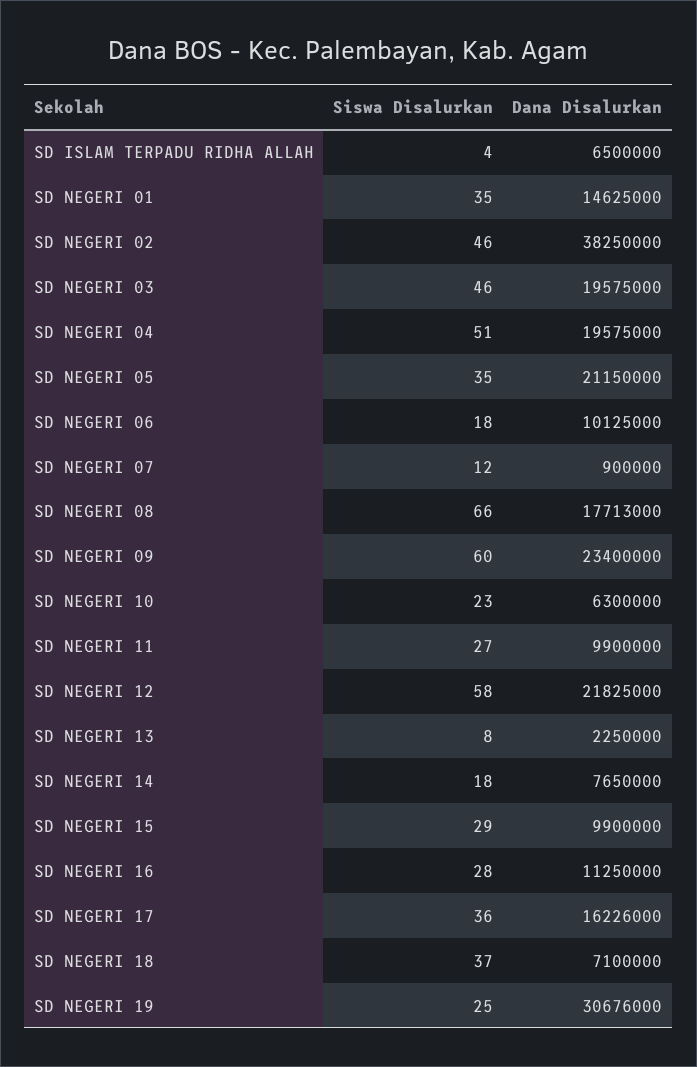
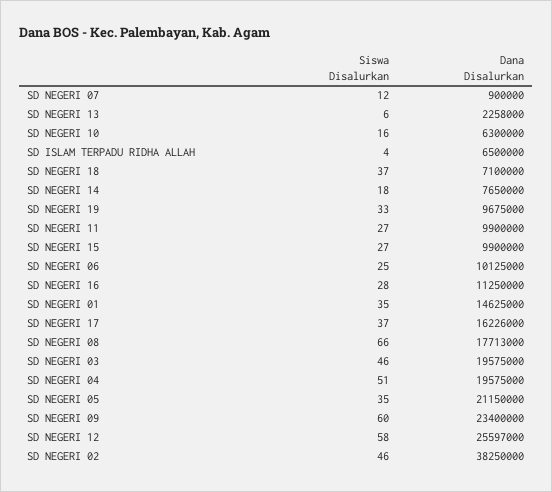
  {
    "Siswa Disalurkan": {
      "SD ISLAM TERPADU RIDHA ALLAH": 4,
      "SD NEGERI 01": 35,
      "SD NEGERI 02": 46,
      "SD NEGERI 03": 46,
      "SD NEGERI 04": 51,
      "SD NEGERI 05": 35,
-     "SD NEGERI 06": 18,
+     "SD NEGERI 06": 25,
      "SD NEGERI 07": 12,
      "SD NEGERI 08": 66,
      "SD NEGERI 09": 60,
-     "SD NEGERI 10": 23,
+     "SD NEGERI 10": 16,
      "SD NEGERI 11": 27,
      "SD NEGERI 12": 58,
-     "SD NEGERI 13": 8,
+     "SD NEGERI 13": 6,
      "SD NEGERI 14": 18,
-     "SD NEGERI 15": 29,
+     "SD NEGERI 15": 27,
      "SD NEGERI 16": 28,
-     "SD NEGERI 17": 36,
+     "SD NEGERI 17": 37,
      "SD NEGERI 18": 37,
-     "SD NEGERI 19": 25
+     "SD NEGERI 19": 33
    },
    "Dana Disalurkan": {
      "SD ISLAM TERPADU RIDHA ALLAH": 6500000,
      "SD NEGERI 01": 14625000,
      "SD NEGERI 02": 38250000,
      "SD NEGERI 03": 19575000,
      "SD NEGERI 04": 19575000,
      "SD NEGERI 05": 21150000,
      "SD NEGERI 06": 10125000,
      "SD NEGERI 07": 900000,
      "SD NEGERI 08": 17713000,
      "SD NEGERI 09": 23400000,
      "SD NEGERI 10": 6300000,
      "SD NEGERI 11": 9900000,
-     "SD NEGERI 12": 21825000,
+     "SD NEGERI 12": 25597000,
-     "SD NEGERI 13": 2250000,
+     "SD NEGERI 13": 2258000,
      "SD NEGERI 14": 7650000,
      "SD NEGERI 15": 9900000,
      "SD NEGERI 16": 11250000,
      "SD NEGERI 17": 16226000,
      "SD NEGERI 18": 7100000,
-     "SD NEGERI 19": 30676000
+     "SD NEGERI 19": 9675000
    }
  }

